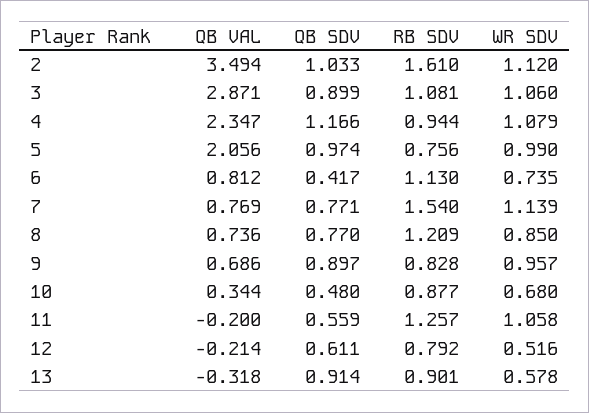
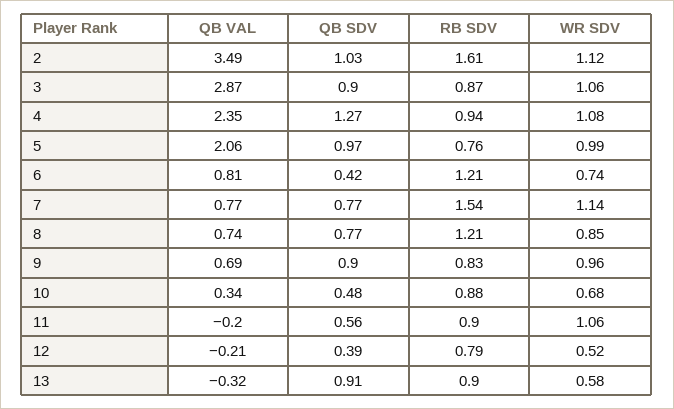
  {
    "QB VAL": {
      "2": 3.494,
      "3": 2.871,
      "4": 2.347,
      "5": 2.056,
      "6": 0.812,
      "7": 0.769,
      "8": 0.736,
      "9": 0.686,
      "10": 0.344,
      "11": -0.2,
      "12": -0.214,
      "13": -0.318
    },
    "QB SDV": {
      "2": 1.033,
      "3": 0.899,
-     "4": 1.166,
+     "4": 1.27,
      "5": 0.974,
      "6": 0.417,
      "7": 0.771,
      "8": 0.77,
      "9": 0.897,
      "10": 0.48,
      "11": 0.559,
-     "12": 0.611,
+     "12": 0.39,
      "13": 0.914
    },
    "RB SDV": {
      "2": 1.61,
-     "3": 1.081,
+     "3": 0.87,
      "4": 0.944,
      "5": 0.756,
-     "6": 1.13,
+     "6": 1.21,
      "7": 1.54,
      "8": 1.209,
      "9": 0.828,
      "10": 0.877,
-     "11": 1.257,
+     "11": 0.9,
      "12": 0.792,
      "13": 0.901
    },
    "WR SDV": {
      "2": 1.12,
      "3": 1.06,
      "4": 1.079,
      "5": 0.99,
      "6": 0.735,
      "7": 1.139,
      "8": 0.85,
      "9": 0.957,
      "10": 0.68,
      "11": 1.058,
      "12": 0.516,
      "13": 0.578
    }
  }

